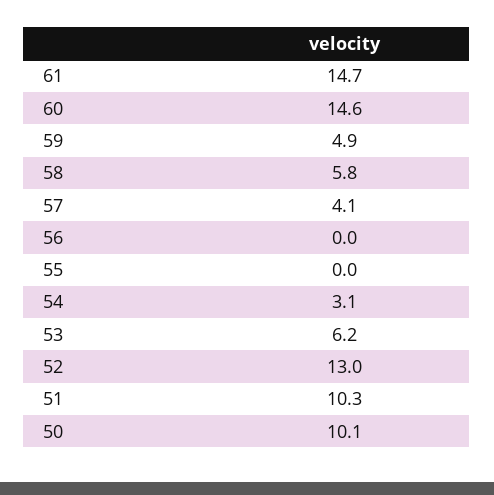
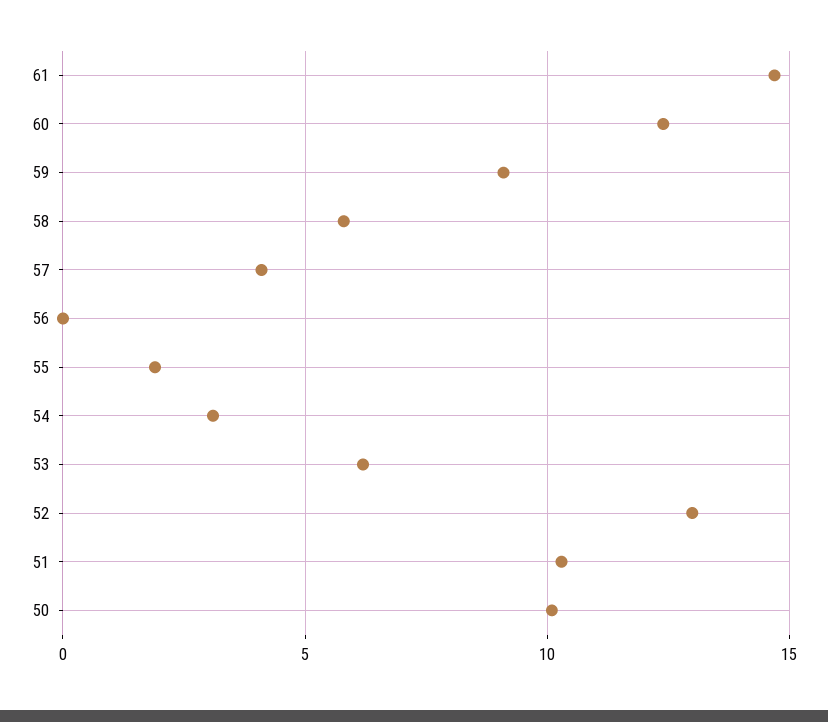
  {
    "61": 14.7,
-   "60": 14.6,
+   "60": 12.5,
-   "59": 4.9,
+   "59": 9,
    "58": 5.8,
    "57": 4.1,
    "56": 0,
-   "55": 0,
+   "55": 2,
    "54": 3.1,
    "53": 6.2,
    "52": 13,
    "51": 10.3,
    "50": 10.1
  }

